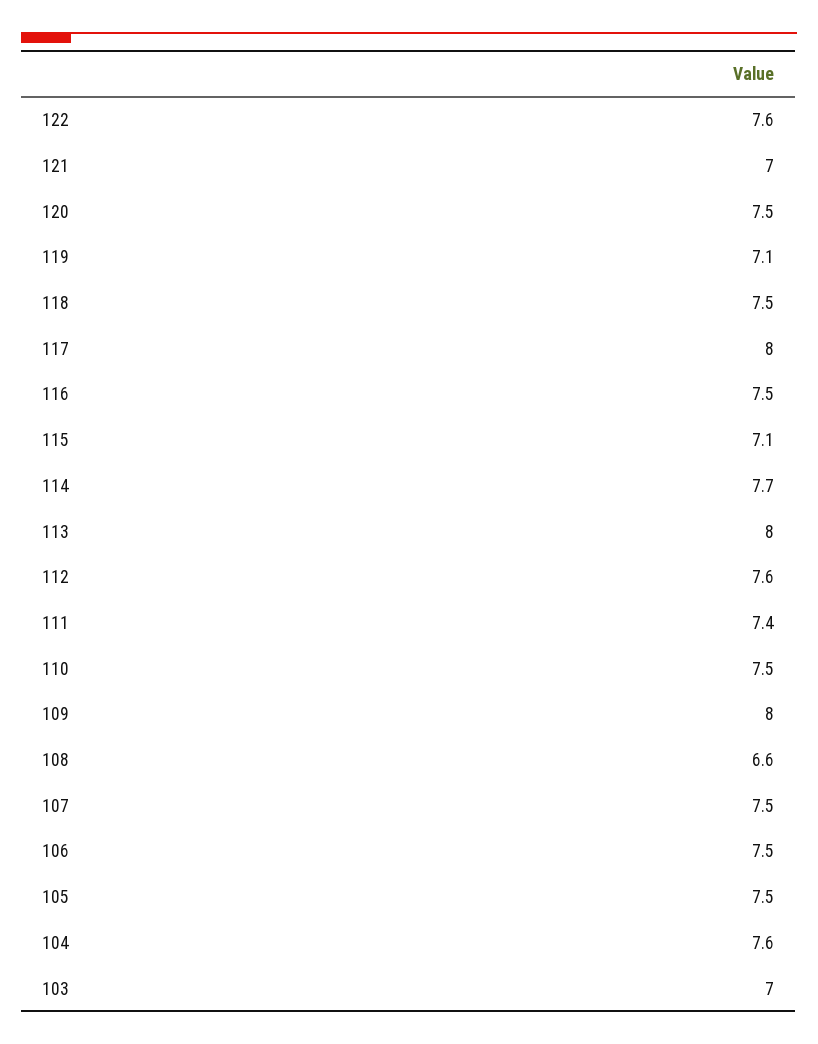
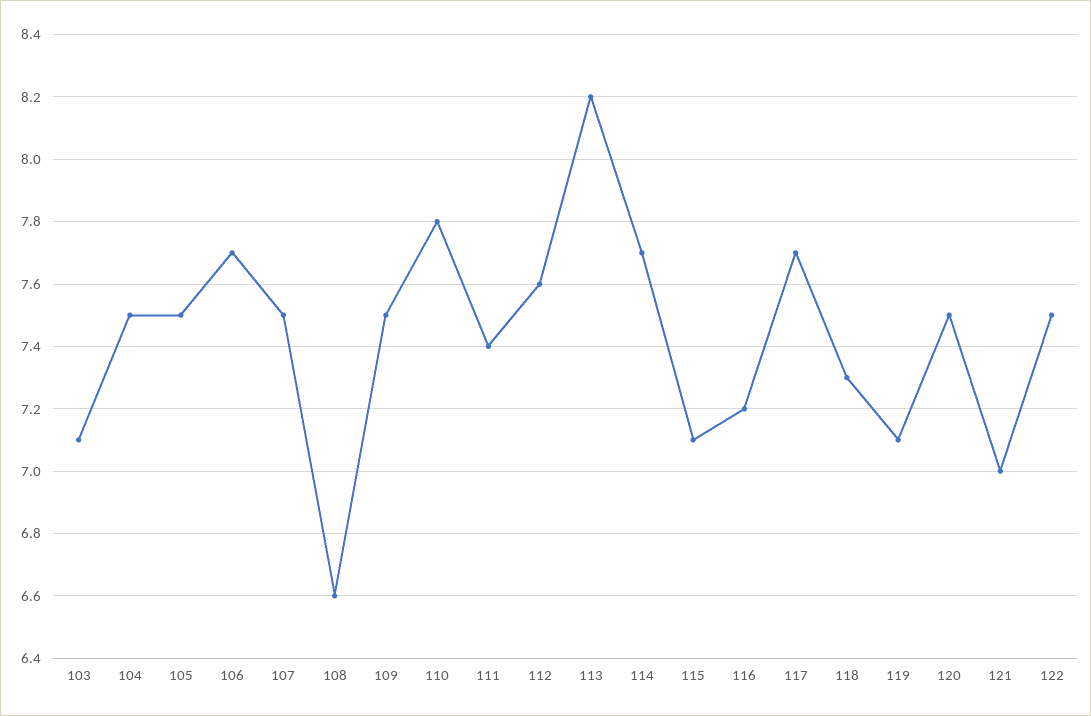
  {
-   "122": 7.6,
+   "122": 7.5,
    "121": 7,
    "120": 7.5,
    "119": 7.1,
-   "118": 7.5,
+   "118": 7.3,
-   "117": 8,
+   "117": 7.7,
-   "116": 7.5,
+   "116": 7.2,
    "115": 7.1,
    "114": 7.7,
-   "113": 8,
+   "113": 8.2,
    "112": 7.6,
    "111": 7.4,
-   "110": 7.5,
+   "110": 7.8,
-   "109": 8,
+   "109": 7.5,
    "108": 6.6,
    "107": 7.5,
-   "106": 7.5,
+   "106": 7.7,
    "105": 7.5,
-   "104": 7.6,
+   "104": 7.5,
-   "103": 7
+   "103": 7.1
  }

